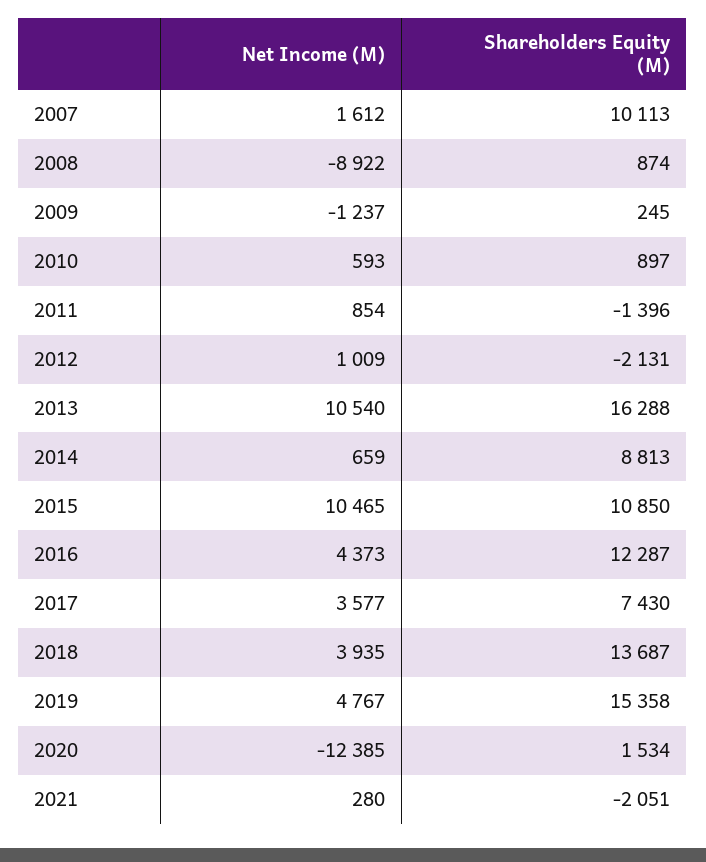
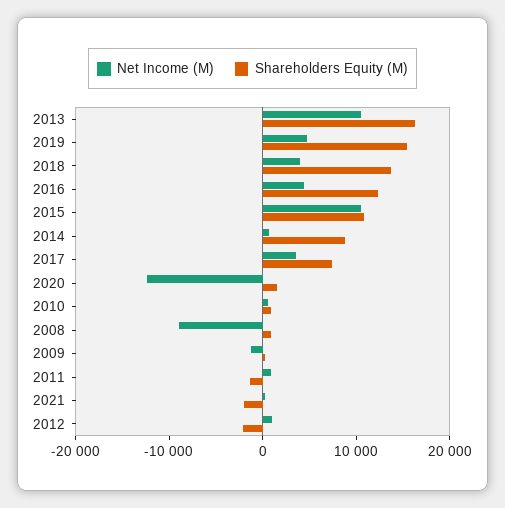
  {
    "Net Income (M)": {
-     "2007": 1612,
      "2008": -8922,
      "2009": -1237,
      "2010": 593,
      "2011": 854,
      "2012": 1009,
      "2013": 10540,
      "2014": 659,
      "2015": 10465,
      "2016": 4373,
      "2017": 3577,
      "2018": 3935,
      "2019": 4767,
      "2020": -12385,
      "2021": 280
    },
    "Shareholders Equity (M)": {
-     "2007": 10113,
      "2008": 874,
      "2009": 245,
      "2010": 897,
      "2011": -1396,
      "2012": -2131,
      "2013": 16288,
      "2014": 8813,
      "2015": 10850,
      "2016": 12287,
      "2017": 7430,
      "2018": 13687,
      "2019": 15358,
      "2020": 1534,
      "2021": -2051
    }
  }

